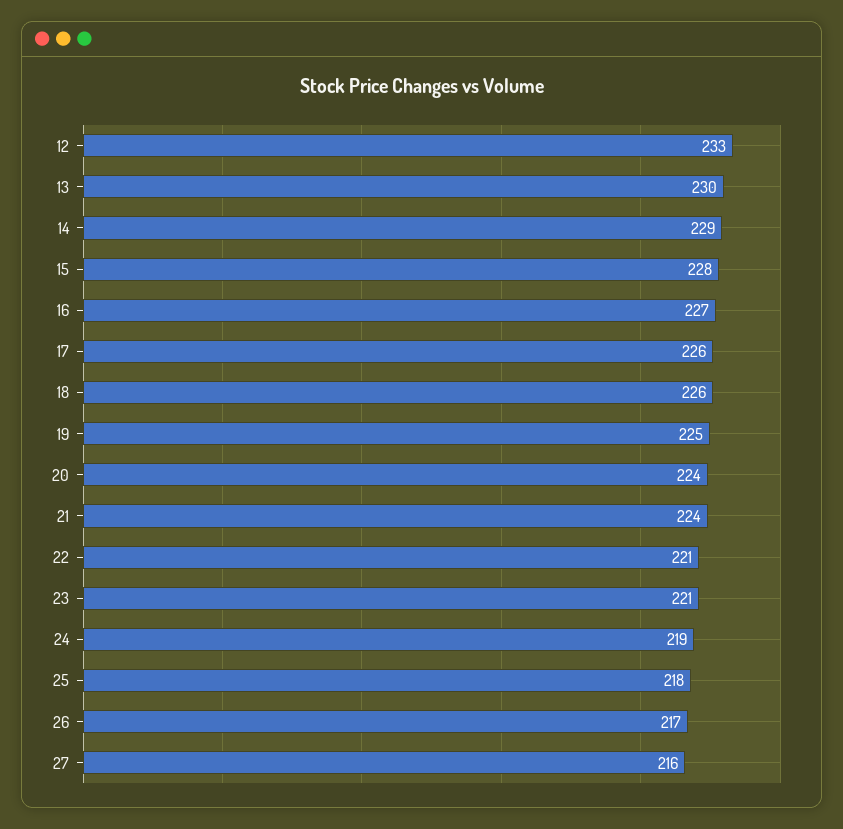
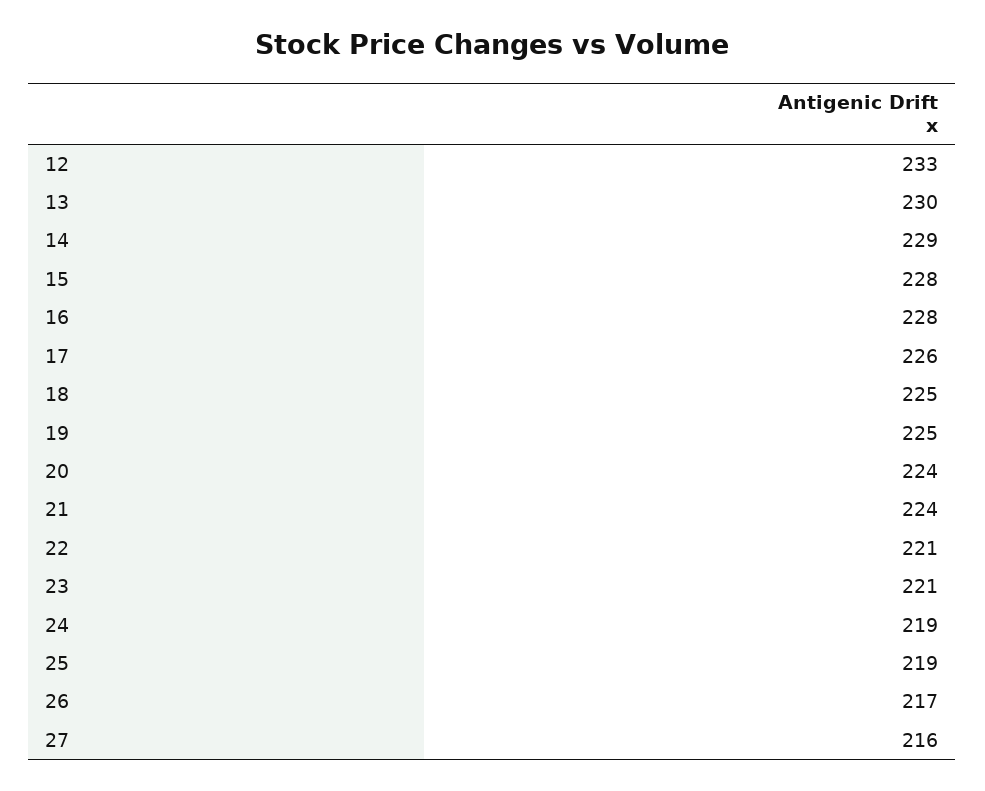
  {
    "12": 233,
    "13": 230,
    "14": 229,
    "15": 228,
-   "16": 227,
+   "16": 228,
    "17": 226,
-   "18": 226,
+   "18": 225,
    "19": 225,
    "20": 224,
    "21": 224,
    "22": 221,
    "23": 221,
    "24": 219,
-   "25": 218,
+   "25": 219,
    "26": 217,
    "27": 216
  }

